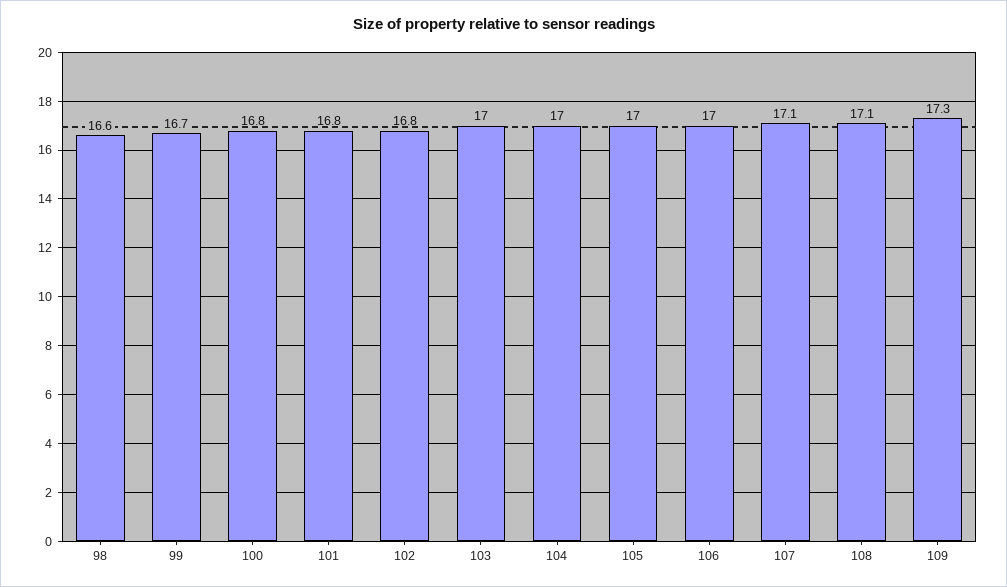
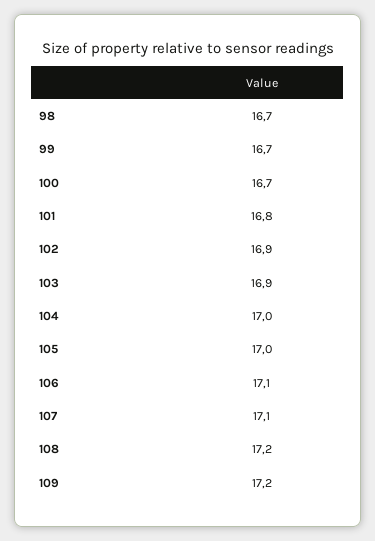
  {
-   "98": 16.6,
+   "98": 16.7,
    "99": 16.7,
-   "100": 16.8,
+   "100": 16.7,
    "101": 16.8,
-   "102": 16.8,
+   "102": 16.9,
-   "103": 17,
+   "103": 16.9,
    "104": 17,
    "105": 17,
-   "106": 17,
+   "106": 17.1,
    "107": 17.1,
-   "108": 17.1,
+   "108": 17.2,
-   "109": 17.3
+   "109": 17.2
  }

